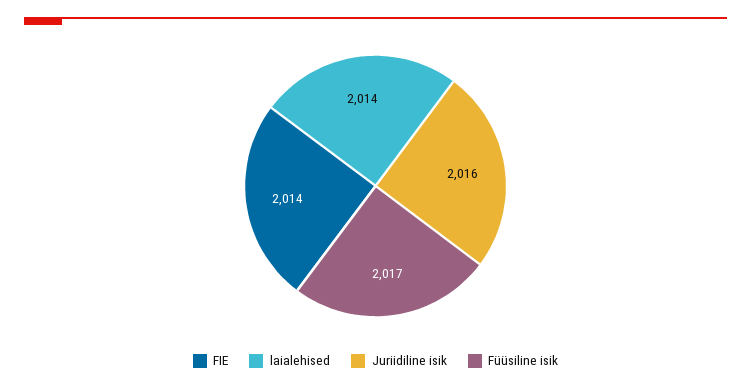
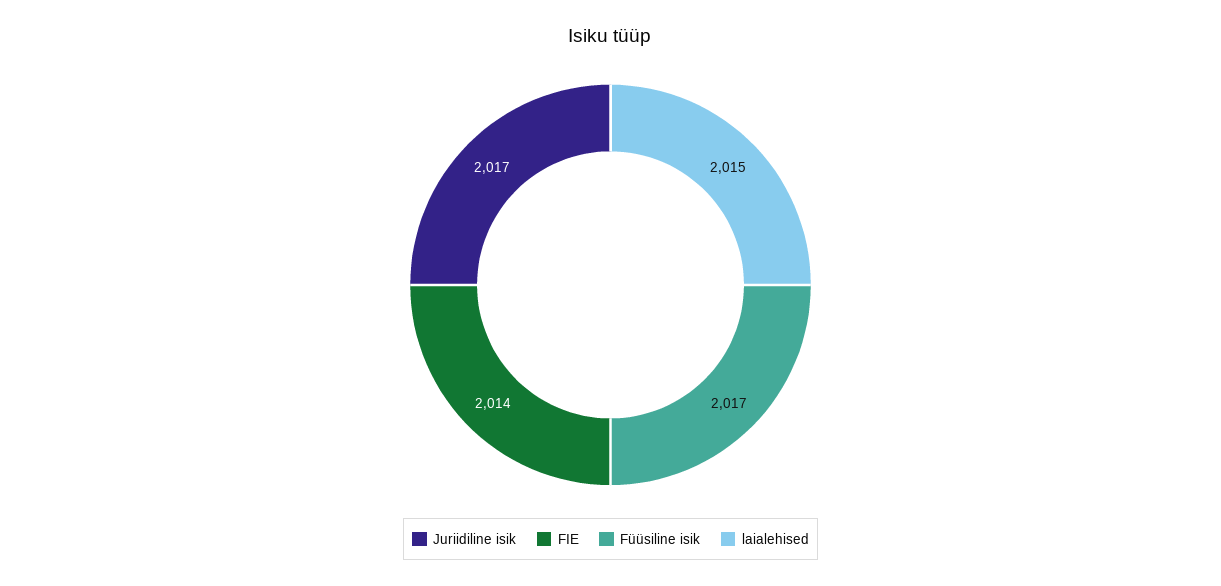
  {
    "FIE": 2014,
-   "laialehised": 2014,
+   "laialehised": 2015,
-   "Juriidiline isik": 2016,
+   "Juriidiline isik": 2017,
    "Füüsiline isik": 2017
  }

